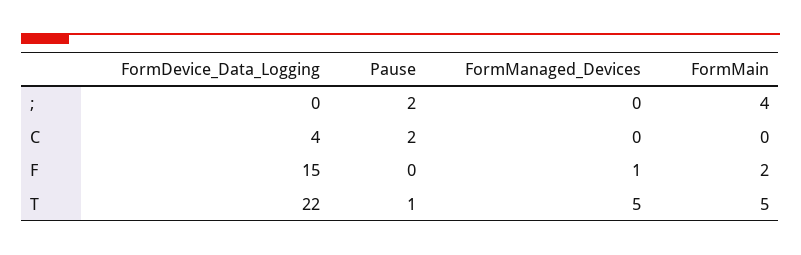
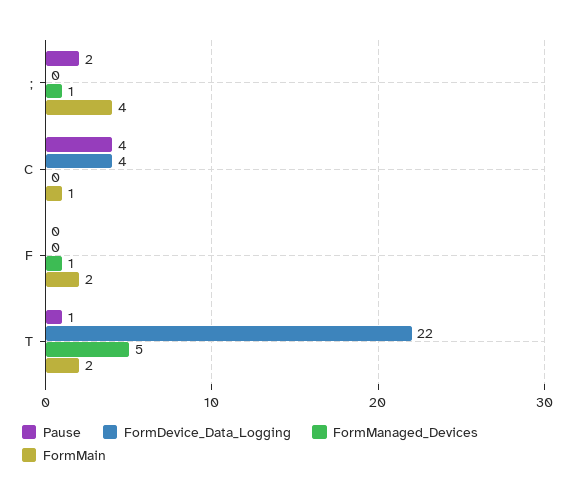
  {
    "FormDevice_Data_Logging": {
      ";": 0,
      "C": 4,
-     "F": 15,
+     "F": 0,
      "T": 22
    },
    "Pause": {
      ";": 2,
-     "C": 2,
+     "C": 4,
      "F": 0,
      "T": 1
    },
    "FormManaged_Devices": {
-     ";": 0,
+     ";": 1,
      "C": 0,
      "F": 1,
      "T": 5
    },
    "FormMain": {
      ";": 4,
-     "C": 0,
+     "C": 1,
      "F": 2,
-     "T": 5
+     "T": 2
    }
  }

